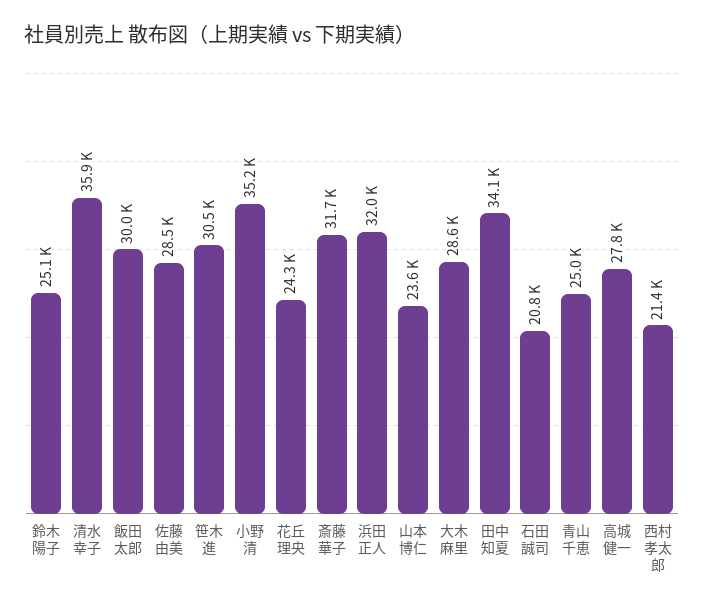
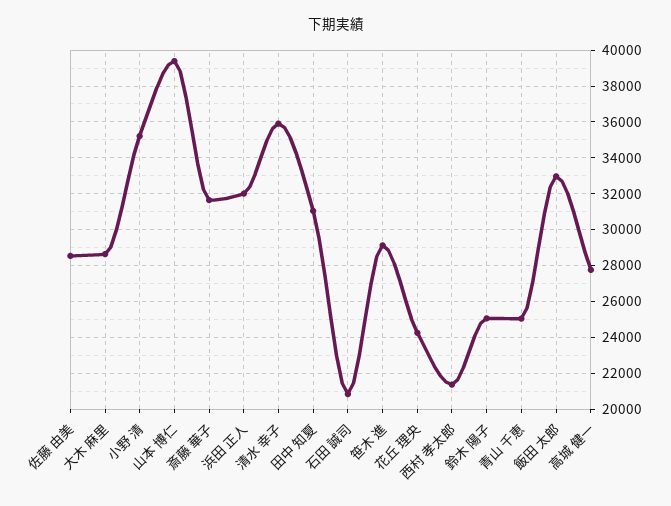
  {
    "鈴木 陽子": 25100,
    "清水 幸子": 35900,
-   "飯田 太郎": 30000,
+   "飯田 太郎": 33000,
    "佐藤 由美": 28500,
-   "笹木 進": 30500,
+   "笹木 進": 29000,
    "小野 清": 35200,
    "花丘 理央": 24300,
    "斎藤 華子": 31700,
    "浜田 正人": 32000,
-   "山本 博仁": 23600,
+   "山本 博仁": 39500,
    "大木 麻里": 28600,
-   "田中 知夏": 34100,
+   "田中 知夏": 31000,
    "石田 誠司": 20800,
    "青山 千恵": 25000,
    "高城 健一": 27800,
    "西村 孝太郎": 21400
  }

